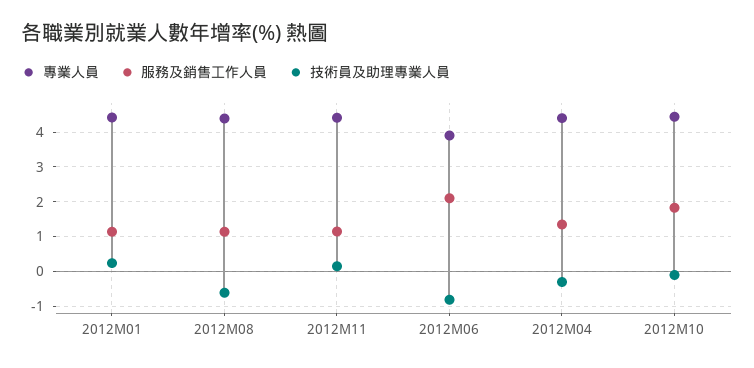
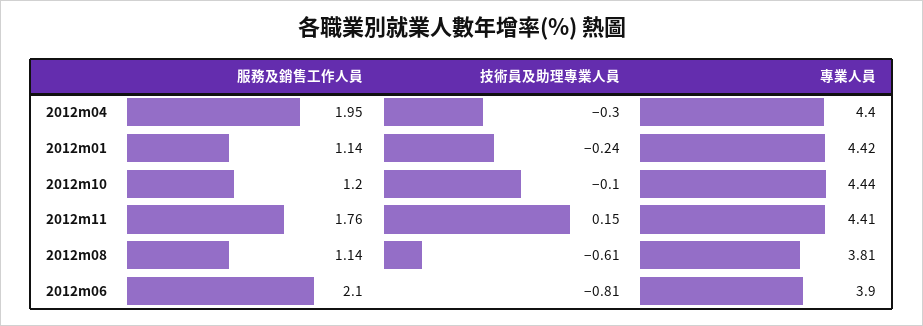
  {
    "專業人員": {
      "2012M01": 4.42,
-     "2012M08": 4.4,
+     "2012M08": 3.81,
      "2012M11": 4.41,
      "2012M06": 3.9,
      "2012M04": 4.4,
      "2012M10": 4.44
    },
    "服務及銷售工作人員": {
      "2012M01": 1.14,
      "2012M08": 1.14,
-     "2012M11": 1.2,
+     "2012M11": 1.76,
      "2012M06": 2.1,
-     "2012M04": 1.4,
+     "2012M04": 1.95,
-     "2012M10": 1.8
+     "2012M10": 1.2
    },
    "技術員及助理專業人員": {
-     "2012M01": 0.2,
+     "2012M01": -0.24,
      "2012M08": -0.61,
      "2012M11": 0.15,
      "2012M06": -0.81,
      "2012M04": -0.3,
      "2012M10": -0.1
    }
  }

